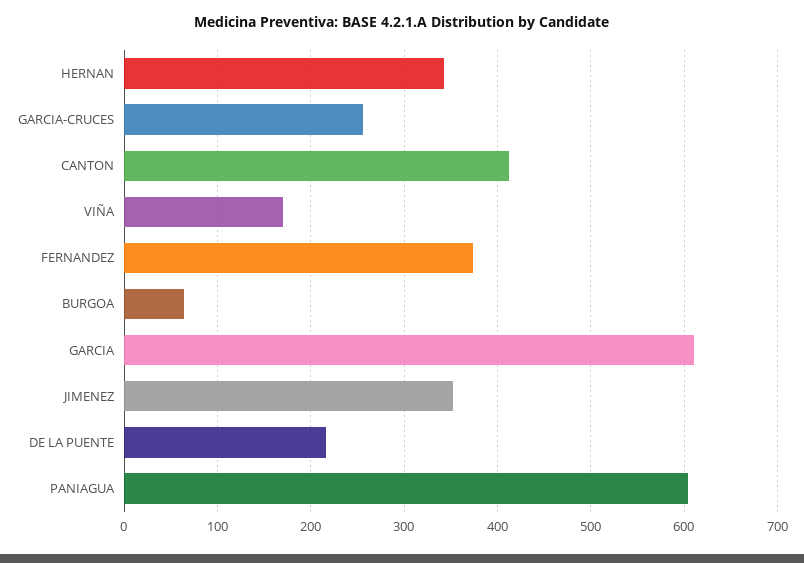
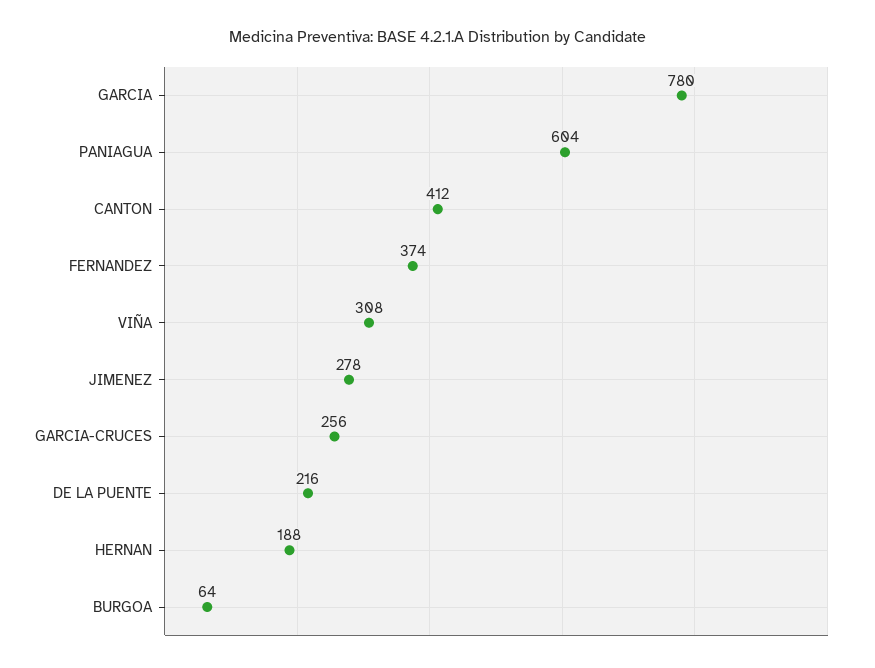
  {
-   "HERNAN": 340,
+   "HERNAN": 188,
    "GARCIA-CRUCES": 256,
    "CANTON": 412,
-   "VIÑA": 170,
+   "VIÑA": 308,
    "FERNANDEZ": 374,
    "BURGOA": 64,
-   "GARCIA": 610,
+   "GARCIA": 780,
-   "JIMENEZ": 350,
+   "JIMENEZ": 278,
    "DE LA PUENTE": 216,
    "PANIAGUA": 604
  }

